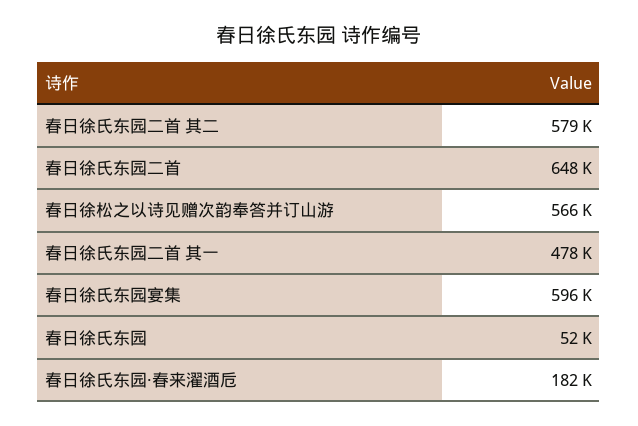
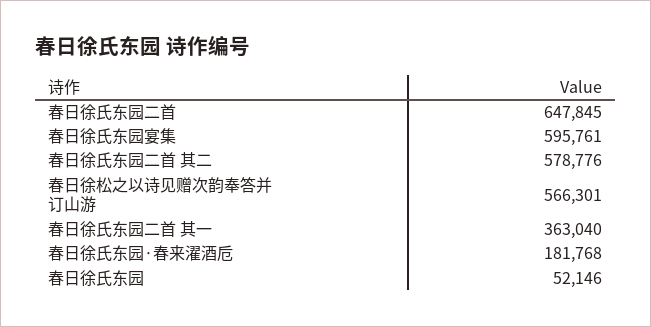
  {
    "春日徐氏东园二首 其二": 578776,
    "春日徐氏东园二首": 647845,
    "春日徐松之以诗见赠次韵奉答并订山游": 566301,
-   "春日徐氏东园二首 其一": 478000,
+   "春日徐氏东园二首 其一": 363040,
    "春日徐氏东园宴集": 595761,
    "春日徐氏东园": 52146,
    "春日徐氏东园·春来濯酒卮": 181768
  }

